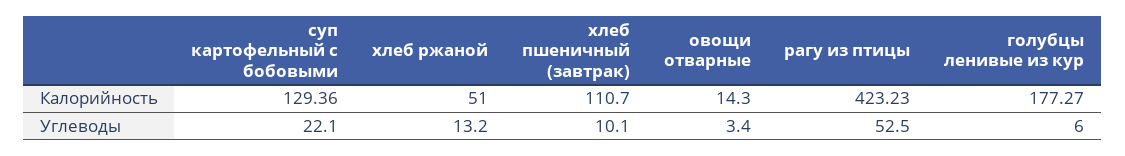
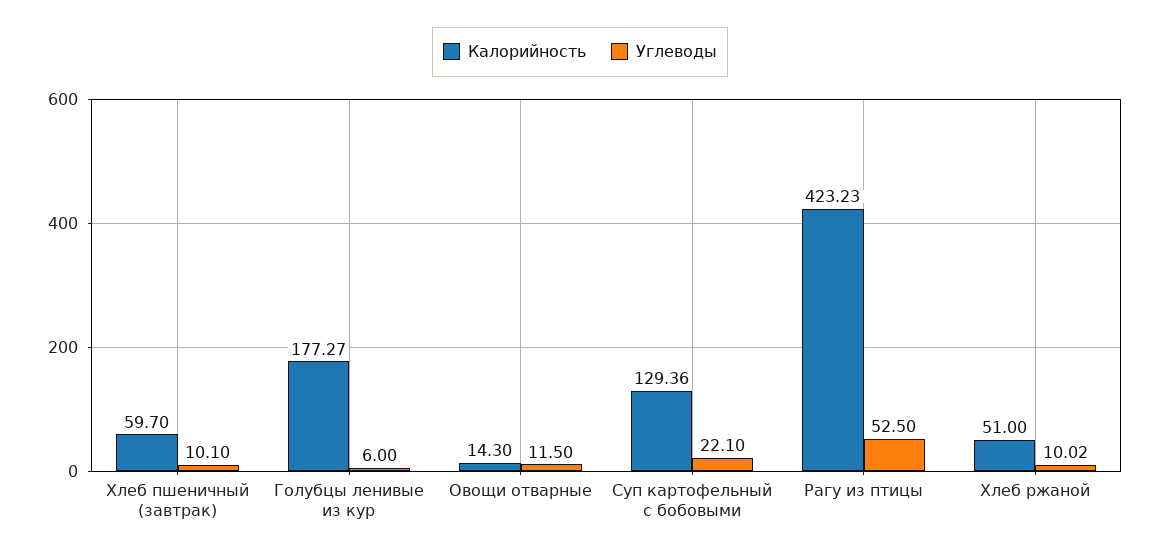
  {
    "Калорийность": {
      "суп картофельный с бобовыми": 129.36,
      "хлеб ржаной": 51,
-     "хлеб пшеничный (завтрак)": 110.7,
+     "хлеб пшеничный (завтрак)": 59.7,
      "овощи отварные": 14.3,
      "рагу из птицы": 423.23,
      "голубцы ленивые из кур": 177.27
    },
    "Углеводы": {
      "суп картофельный с бобовыми": 22.1,
-     "хлеб ржаной": 13.2,
+     "хлеб ржаной": 10.02,
      "хлеб пшеничный (завтрак)": 10.1,
-     "овощи отварные": 3.4,
+     "овощи отварные": 11.5,
      "рагу из птицы": 52.5,
      "голубцы ленивые из кур": 6
    }
  }

